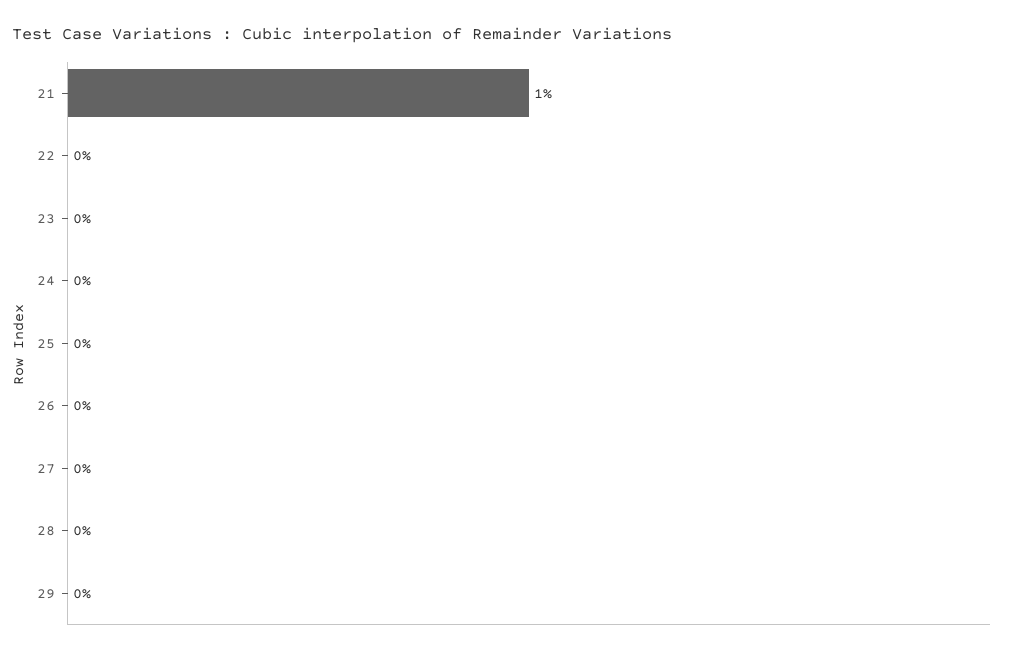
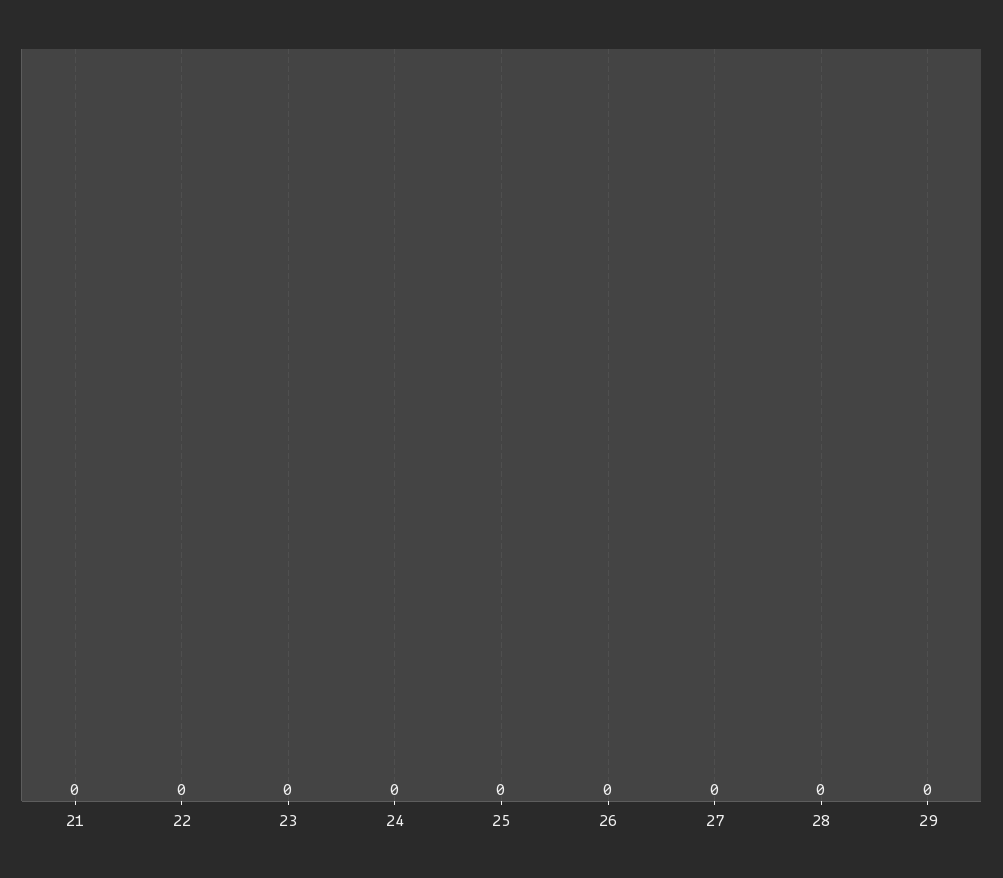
  {
-   "21": 1,
+   "21": 0,
    "22": 0,
    "23": 0,
    "24": 0,
    "25": 0,
    "26": 0,
    "27": 0,
    "28": 0,
    "29": 0
  }

